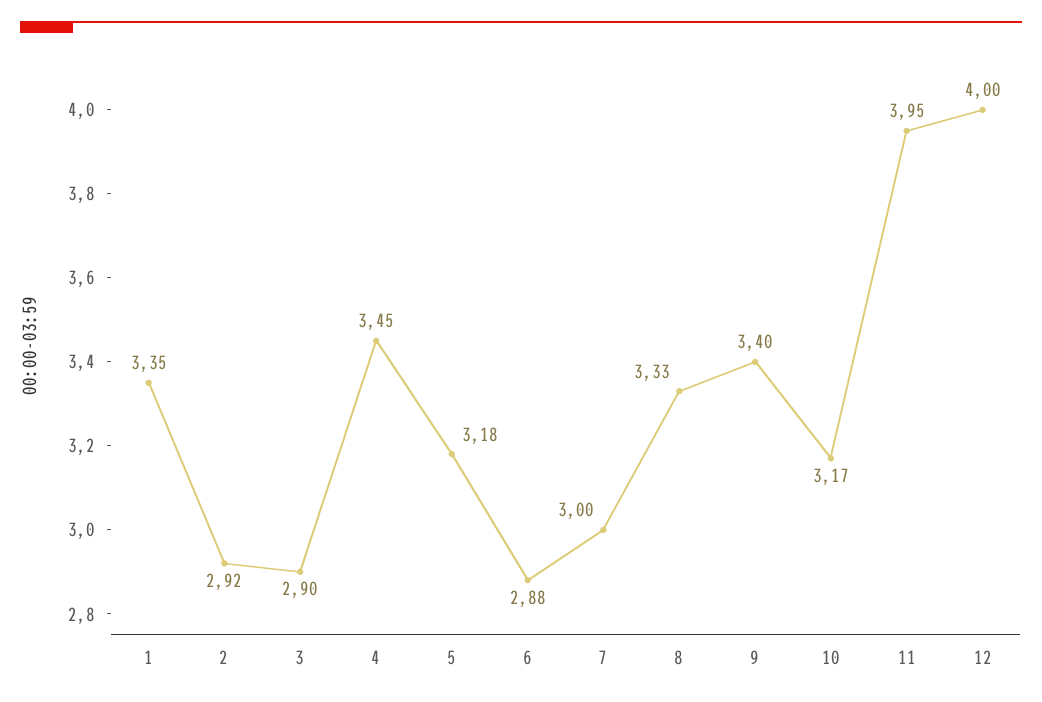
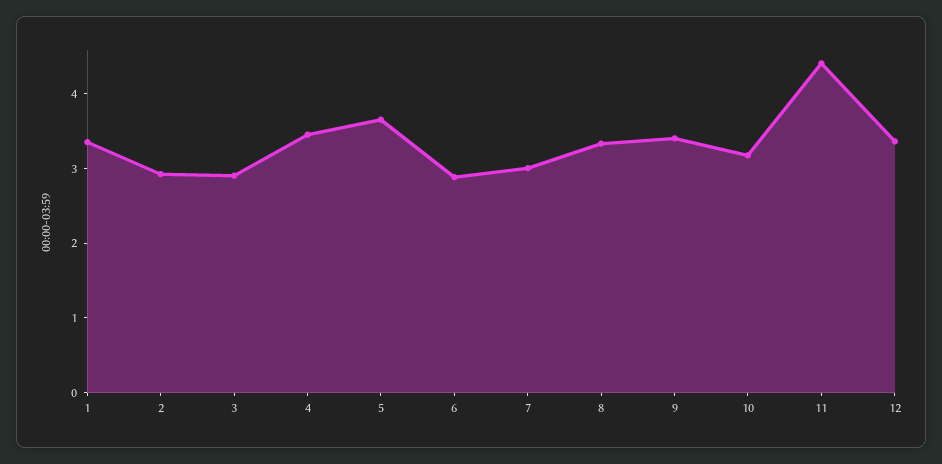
  {
    "1": 3.35,
    "2": 2.92,
    "3": 2.9,
    "4": 3.45,
-   "5": 3.18,
+   "5": 3.6,
    "6": 2.88,
    "7": 3,
    "8": 3.33,
    "9": 3.4,
    "10": 3.17,
-   "11": 3.95,
+   "11": 4.4,
-   "12": 4
+   "12": 3.4
  }

